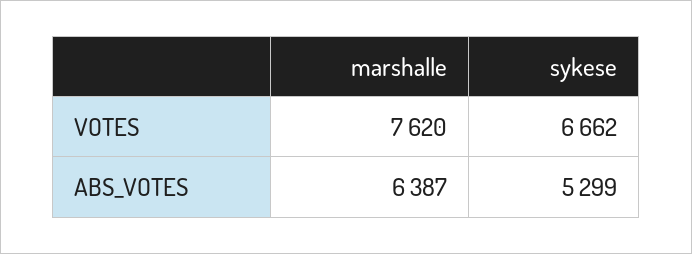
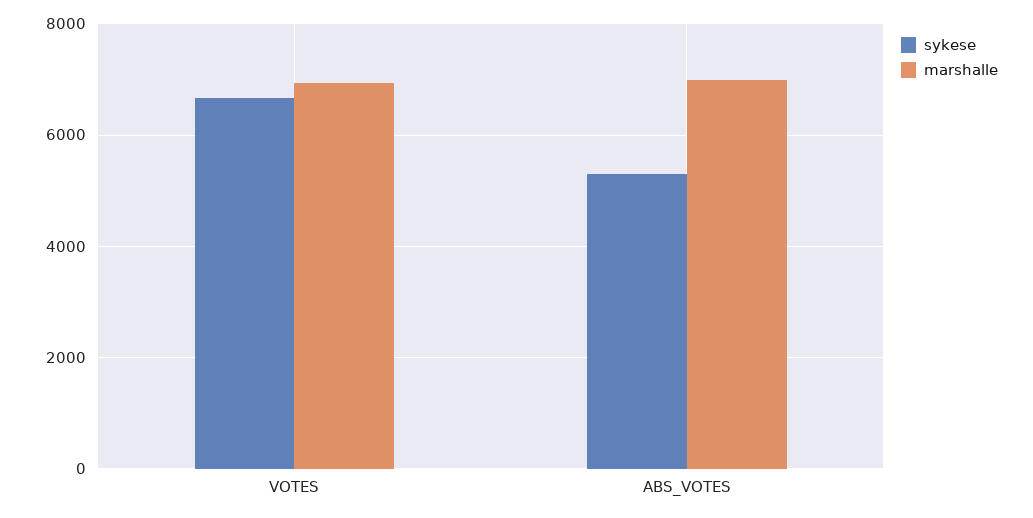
  {
    "marshalle": {
-     "VOTES": 7620,
+     "VOTES": 7000,
-     "ABS_VOTES": 6387
+     "ABS_VOTES": 7000
    },
    "sykese": {
      "VOTES": 6662,
      "ABS_VOTES": 5299
    }
  }

